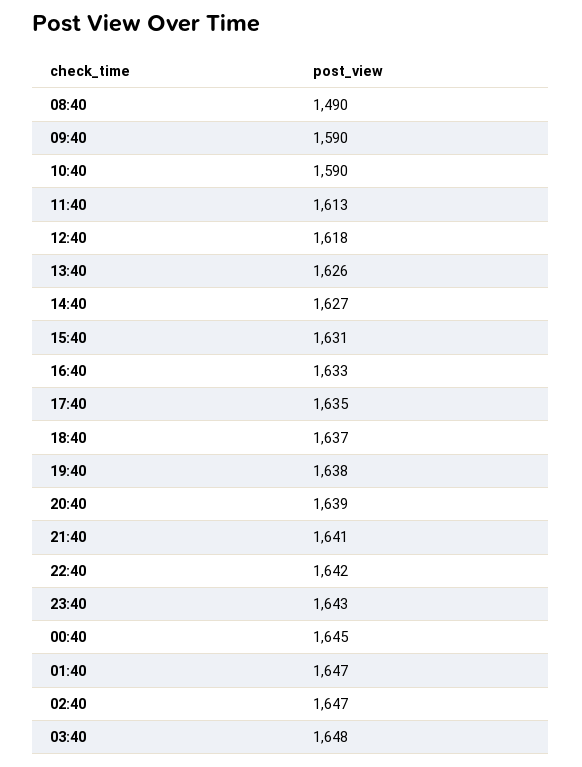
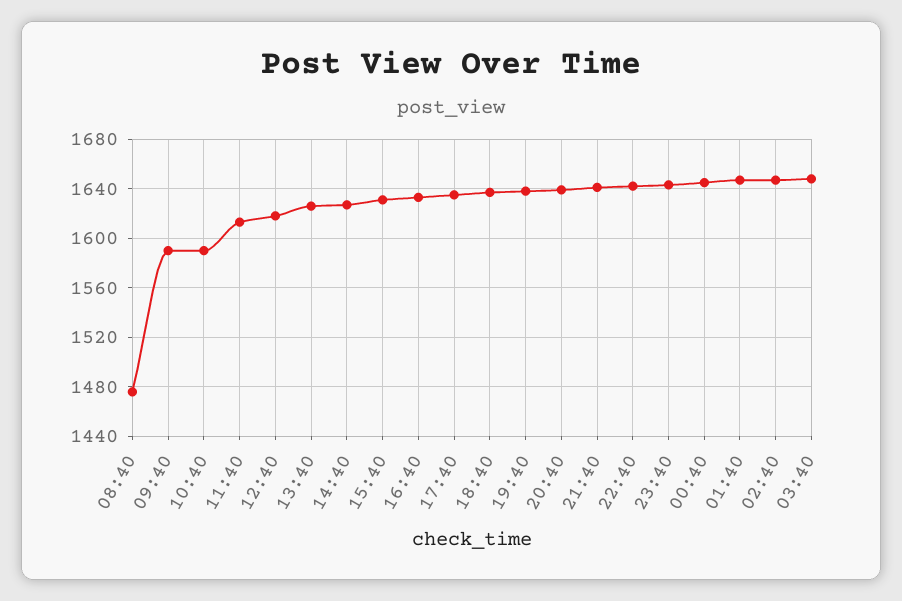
  {
-   "08:40": 1490,
+   "08:40": 1475,
    "09:40": 1590,
    "10:40": 1590,
    "11:40": 1613,
    "12:40": 1618,
    "13:40": 1626,
    "14:40": 1627,
    "15:40": 1631,
    "16:40": 1633,
    "17:40": 1635,
    "18:40": 1637,
    "19:40": 1638,
    "20:40": 1639,
    "21:40": 1641,
    "22:40": 1642,
    "23:40": 1643,
    "00:40": 1645,
    "01:40": 1647,
    "02:40": 1647,
    "03:40": 1648
  }

